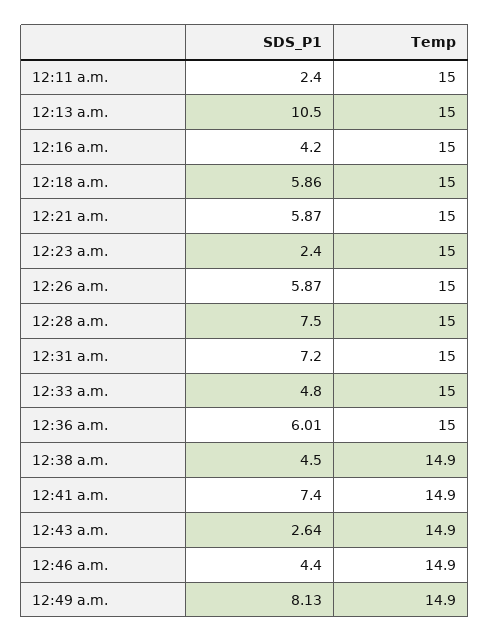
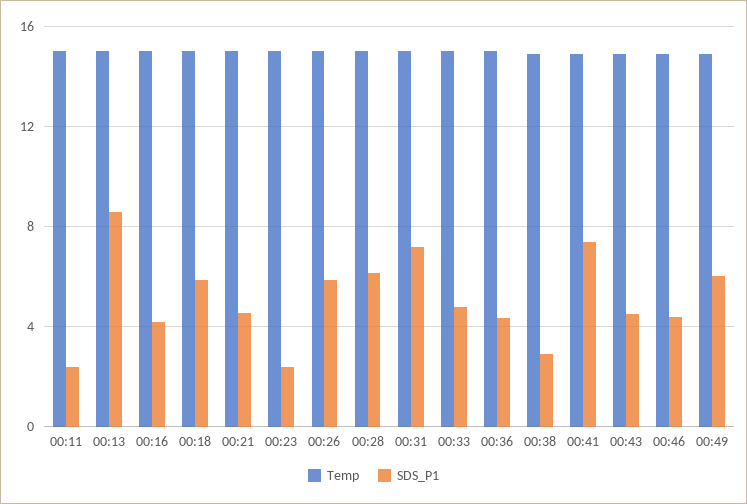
  {
    "SDS_P1": {
      "12:11 a.m.": 2.4,
-     "12:13 a.m.": 10.5,
+     "12:13 a.m.": 8.5,
      "12:16 a.m.": 4.2,
      "12:18 a.m.": 5.86,
-     "12:21 a.m.": 5.87,
+     "12:21 a.m.": 4.5,
      "12:23 a.m.": 2.4,
      "12:26 a.m.": 5.87,
-     "12:28 a.m.": 7.5,
+     "12:28 a.m.": 6,
      "12:31 a.m.": 7.2,
      "12:33 a.m.": 4.8,
-     "12:36 a.m.": 6.01,
+     "12:36 a.m.": 4.5,
-     "12:38 a.m.": 4.5,
+     "12:38 a.m.": 3,
      "12:41 a.m.": 7.4,
-     "12:43 a.m.": 2.64,
+     "12:43 a.m.": 4.5,
      "12:46 a.m.": 4.4,
-     "12:49 a.m.": 8.13
+     "12:49 a.m.": 6
    },
    "Temp": {
      "12:11 a.m.": 15,
      "12:13 a.m.": 15,
      "12:16 a.m.": 15,
      "12:18 a.m.": 15,
      "12:21 a.m.": 15,
      "12:23 a.m.": 15,
      "12:26 a.m.": 15,
      "12:28 a.m.": 15,
      "12:31 a.m.": 15,
      "12:33 a.m.": 15,
      "12:36 a.m.": 15,
      "12:38 a.m.": 14.9,
      "12:41 a.m.": 14.9,
      "12:43 a.m.": 14.9,
      "12:46 a.m.": 14.9,
      "12:49 a.m.": 14.9
    }
  }

